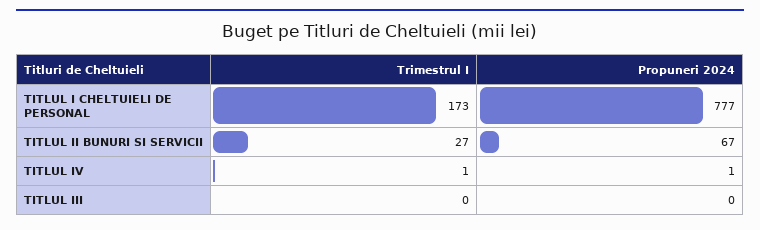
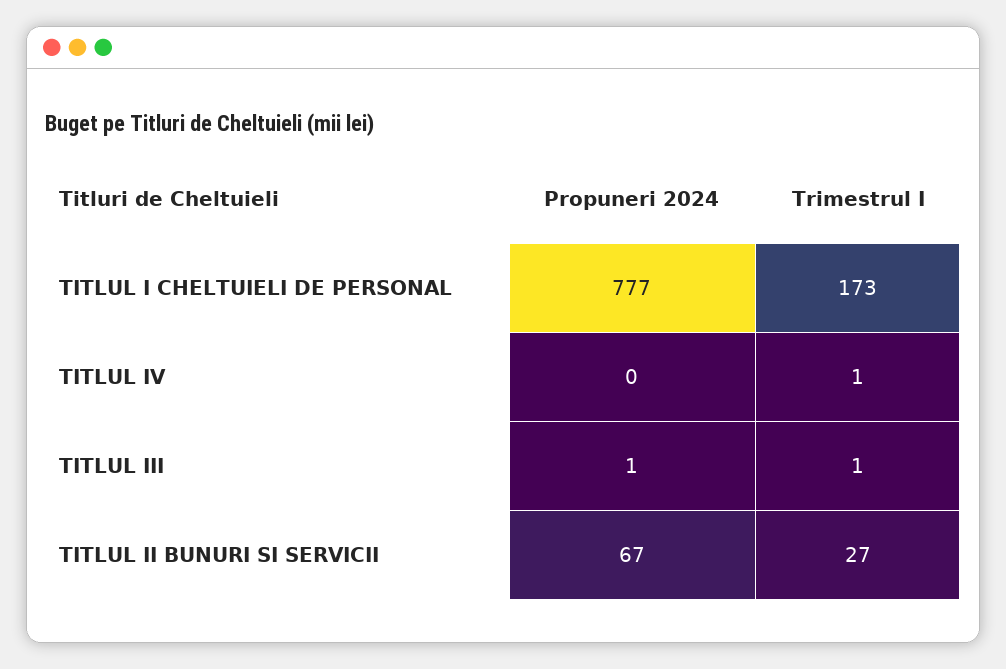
  {
    "Trimestrul I": {
      "TITLUL I CHELTUIELI DE PERSONAL": 173,
      "TITLUL II BUNURI SI SERVICII": 27,
      "TITLUL IV": 1,
-     "TITLUL III": 0
+     "TITLUL III": 1
    },
    "Propuneri 2024": {
      "TITLUL I CHELTUIELI DE PERSONAL": 777,
      "TITLUL II BUNURI SI SERVICII": 67,
-     "TITLUL IV": 1,
+     "TITLUL IV": 0,
-     "TITLUL III": 0
+     "TITLUL III": 1
    }
  }

